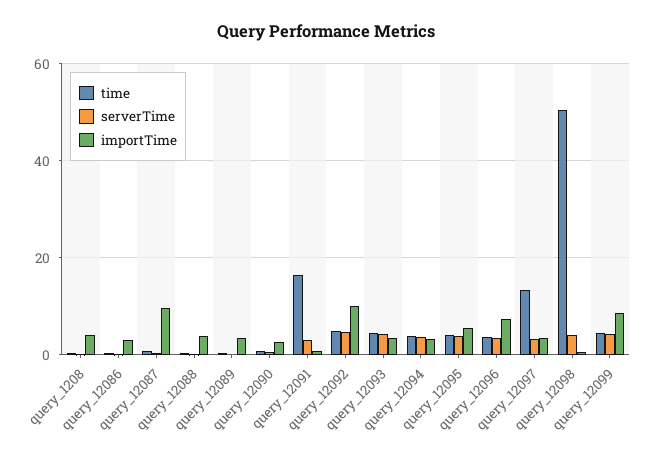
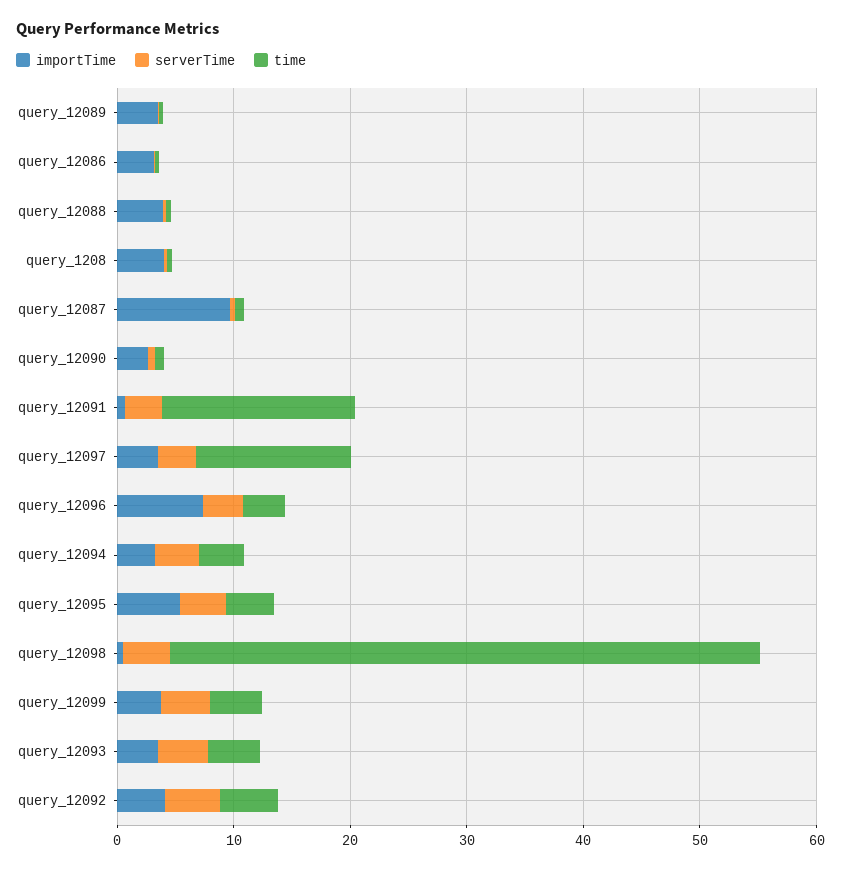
  {
    "time": {
      "query_1208": 0,
      "query_12086": 0,
      "query_12087": 0,
      "query_12088": 0,
      "query_12089": 0,
      "query_12090": 0,
      "query_12091": 16,
      "query_12092": 4,
      "query_12093": 4,
      "query_12094": 4,
      "query_12095": 4,
      "query_12096": 4,
      "query_12097": 14,
      "query_12098": 50,
      "query_12099": 4
    },
    "serverTime": {
      "query_1208": 0,
      "query_12086": 0,
      "query_12087": 0,
      "query_12088": 0,
      "query_12089": 0,
      "query_12090": 0,
      "query_12091": 4,
      "query_12092": 4,
      "query_12093": 4,
      "query_12094": 4,
      "query_12095": 4,
      "query_12096": 4,
      "query_12097": 4,
      "query_12098": 4,
      "query_12099": 4
    },
    "importTime": {
      "query_1208": 4,
      "query_12086": 4,
      "query_12087": 10,
      "query_12088": 4,
      "query_12089": 4,
      "query_12090": 2,
      "query_12091": 0,
-     "query_12092": 10,
+     "query_12092": 4,
      "query_12093": 4,
      "query_12094": 4,
      "query_12095": 6,
      "query_12096": 8,
      "query_12097": 4,
      "query_12098": 0,
-     "query_12099": 8
+     "query_12099": 4
    }
  }

